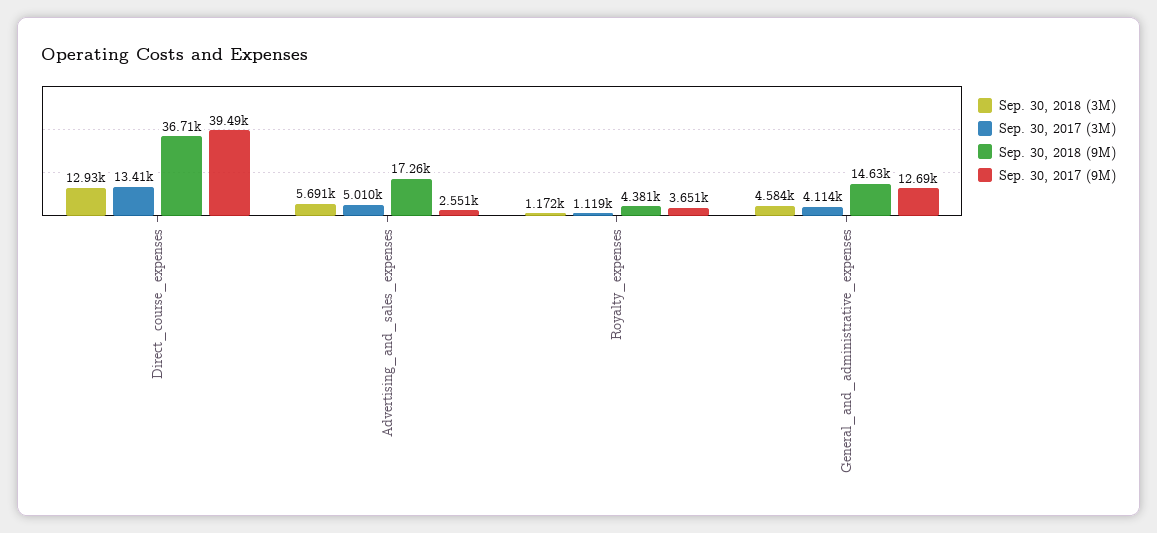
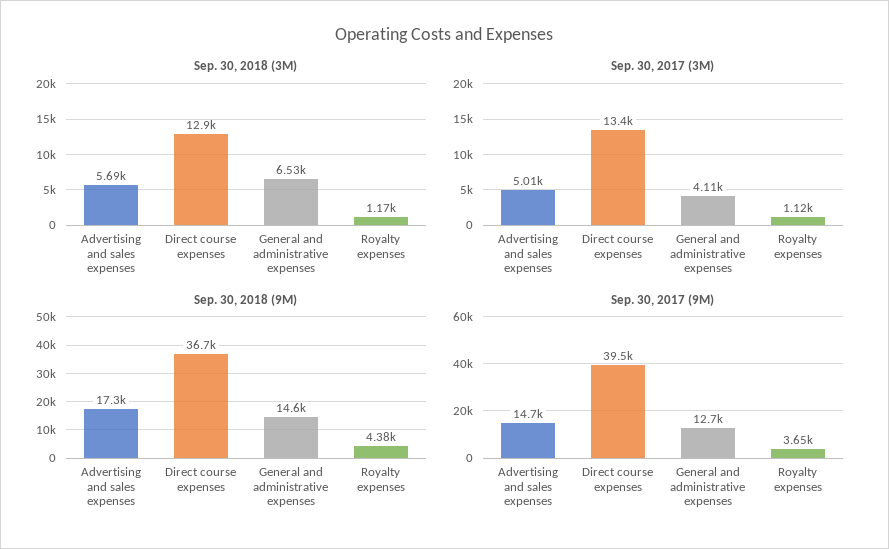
  {
    "Sep. 30, 2018 (3M)": {
      "Direct_course_expenses": 12930,
      "Advertising_and_sales_expenses": 5691,
      "Royalty_expenses": 1172,
-     "General_and_administrative_expenses": 4584
+     "General_and_administrative_expenses": 6530
    },
    "Sep. 30, 2017 (3M)": {
      "Direct_course_expenses": 13410,
      "Advertising_and_sales_expenses": 5010,
      "Royalty_expenses": 1119,
      "General_and_administrative_expenses": 4114
    },
    "Sep. 30, 2018 (9M)": {
      "Direct_course_expenses": 36710,
      "Advertising_and_sales_expenses": 17260,
      "Royalty_expenses": 4381,
      "General_and_administrative_expenses": 14630
    },
    "Sep. 30, 2017 (9M)": {
      "Direct_course_expenses": 39490,
-     "Advertising_and_sales_expenses": 2551,
+     "Advertising_and_sales_expenses": 14700,
      "Royalty_expenses": 3651,
      "General_and_administrative_expenses": 12690
    }
  }

